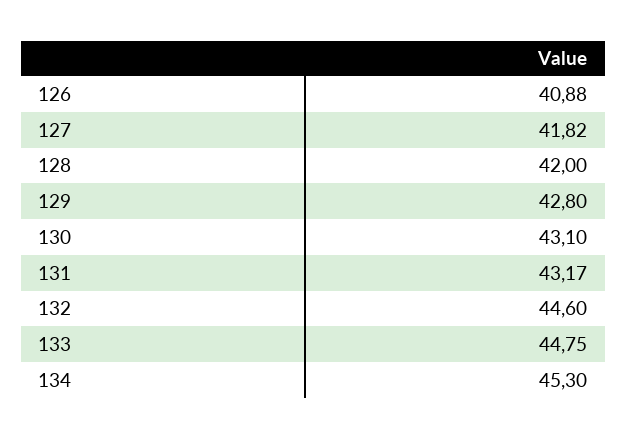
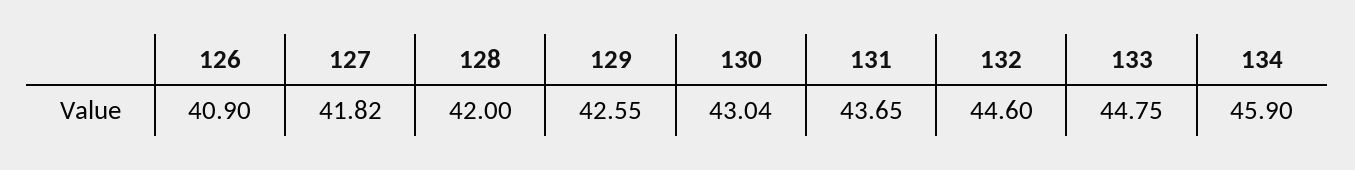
  {
-   "126": 40.88,
+   "126": 40.9,
    "127": 41.82,
    "128": 42,
-   "129": 42.8,
+   "129": 42.55,
-   "130": 43.1,
+   "130": 43.04,
-   "131": 43.17,
+   "131": 43.65,
    "132": 44.6,
    "133": 44.75,
-   "134": 45.3
+   "134": 45.9
  }

